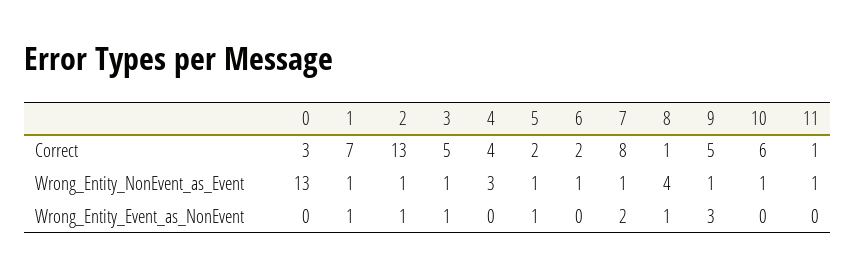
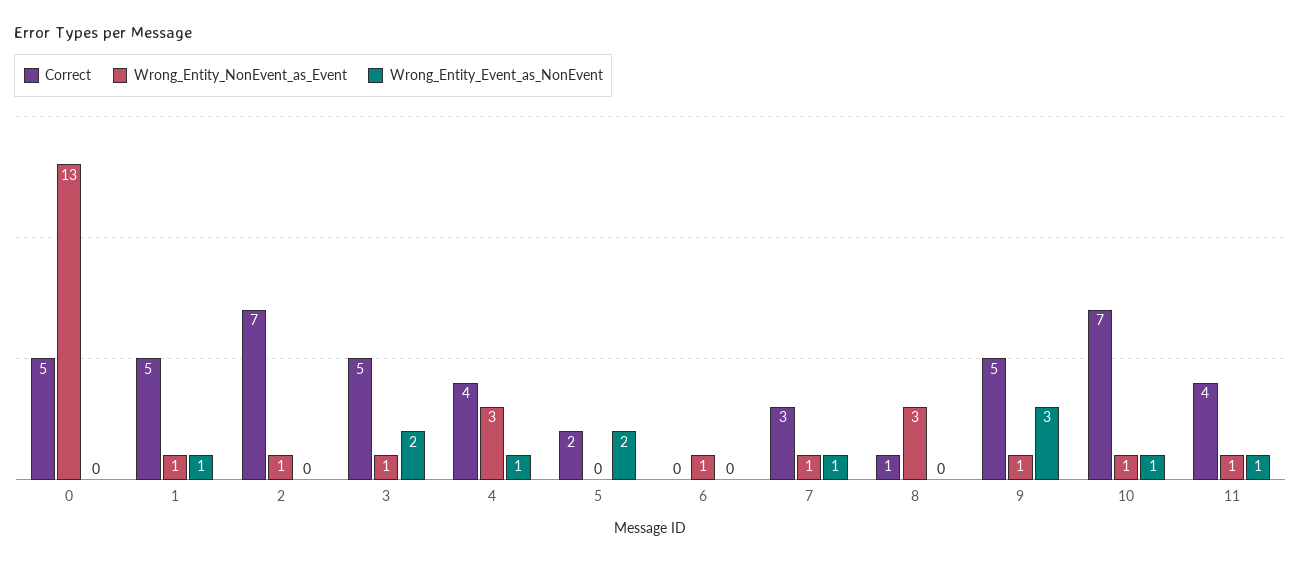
  {
    "Correct": {
-     "0": 3,
+     "0": 5,
-     "1": 7,
+     "1": 5,
-     "2": 13,
+     "2": 7,
      "3": 5,
      "4": 4,
      "5": 2,
-     "6": 2,
+     "6": 0,
-     "7": 8,
+     "7": 3,
      "8": 1,
      "9": 5,
-     "10": 6,
+     "10": 7,
-     "11": 1
+     "11": 4
    },
    "Wrong_Entity_NonEvent_as_Event": {
      "0": 13,
      "1": 1,
      "2": 1,
      "3": 1,
      "4": 3,
-     "5": 1,
+     "5": 0,
      "6": 1,
      "7": 1,
-     "8": 4,
+     "8": 3,
      "9": 1,
      "10": 1,
      "11": 1
    },
    "Wrong_Entity_Event_as_NonEvent": {
      "0": 0,
      "1": 1,
-     "2": 1,
+     "2": 0,
-     "3": 1,
+     "3": 2,
-     "4": 0,
+     "4": 1,
-     "5": 1,
+     "5": 2,
      "6": 0,
-     "7": 2,
+     "7": 1,
-     "8": 1,
+     "8": 0,
      "9": 3,
-     "10": 0,
+     "10": 1,
-     "11": 0
+     "11": 1
    }
  }

